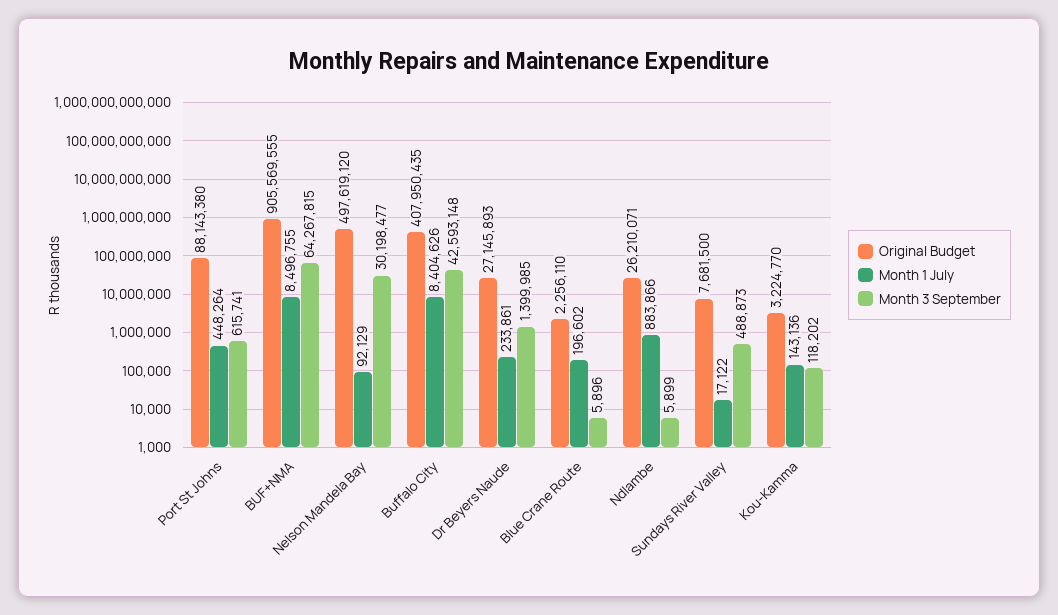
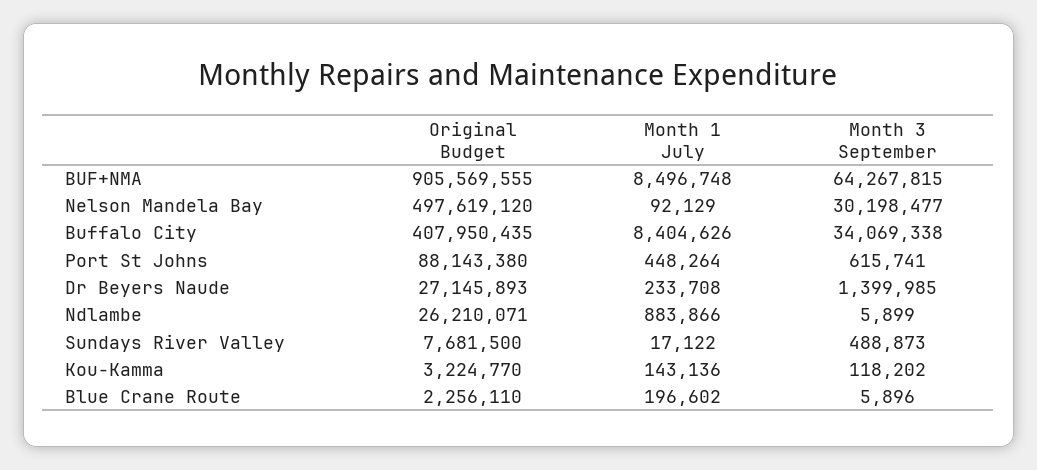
  {
    "Original Budget": {
      "Port St Johns": 88143380,
      "BUF+NMA": 905569555,
      "Nelson Mandela Bay": 497619120,
      "Buffalo City": 407950435,
      "Dr Beyers Naude": 27145893,
      "Blue Crane Route": 2256110,
      "Ndlambe": 26210071,
      "Sundays River Valley": 7681500,
      "Kou-Kamma": 3224770
    },
    "Month 1 July": {
      "Port St Johns": 448264,
-     "BUF+NMA": 8496755,
+     "BUF+NMA": 8496748,
      "Nelson Mandela Bay": 92129,
      "Buffalo City": 8404626,
-     "Dr Beyers Naude": 233861,
+     "Dr Beyers Naude": 233708,
      "Blue Crane Route": 196602,
      "Ndlambe": 883866,
      "Sundays River Valley": 17122,
      "Kou-Kamma": 143136
    },
    "Month 3 September": {
      "Port St Johns": 615741,
      "BUF+NMA": 64267815,
      "Nelson Mandela Bay": 30198477,
-     "Buffalo City": 42593148,
+     "Buffalo City": 34069338,
      "Dr Beyers Naude": 1399985,
      "Blue Crane Route": 5896,
      "Ndlambe": 5899,
      "Sundays River Valley": 488873,
      "Kou-Kamma": 118202
    }
  }

